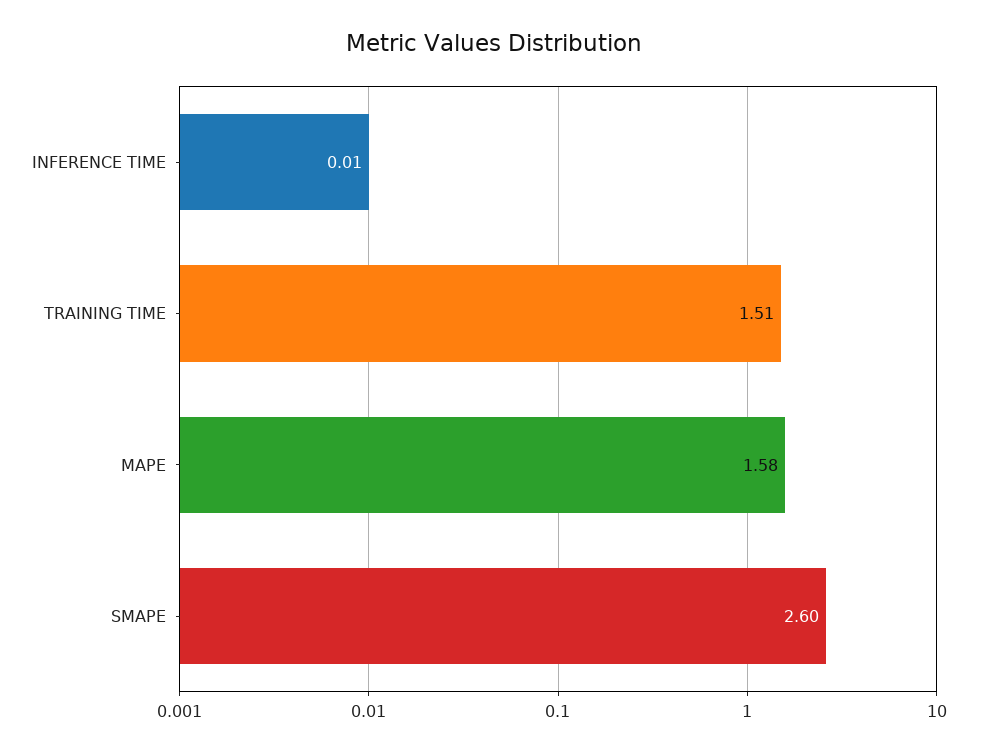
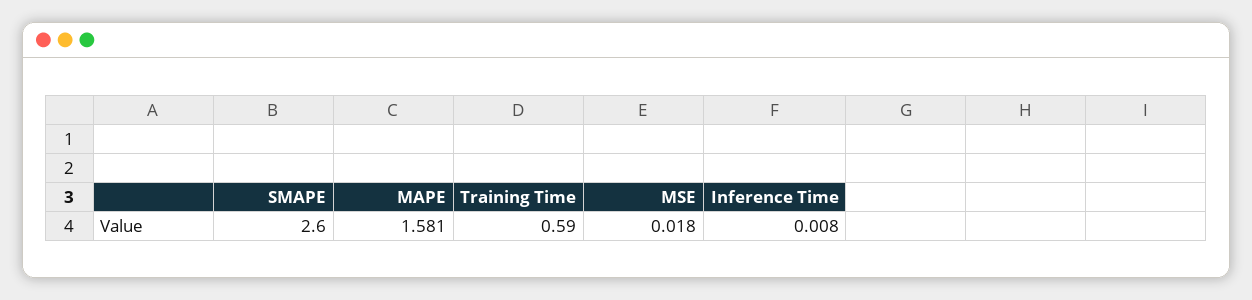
  {
    "INFERENCE TIME": 0.008,
-   "TRAINING TIME": 1.51,
+   "TRAINING TIME": 0.59,
    "MAPE": 1.581,
-   "SMAPE": 2.6
+   "SMAPE": 2.6,
+   "MSE": 0.018
  }

